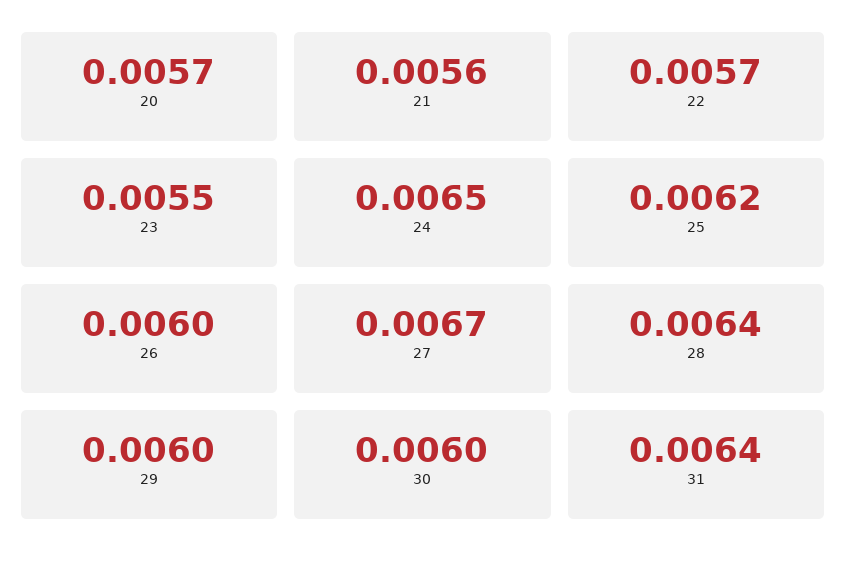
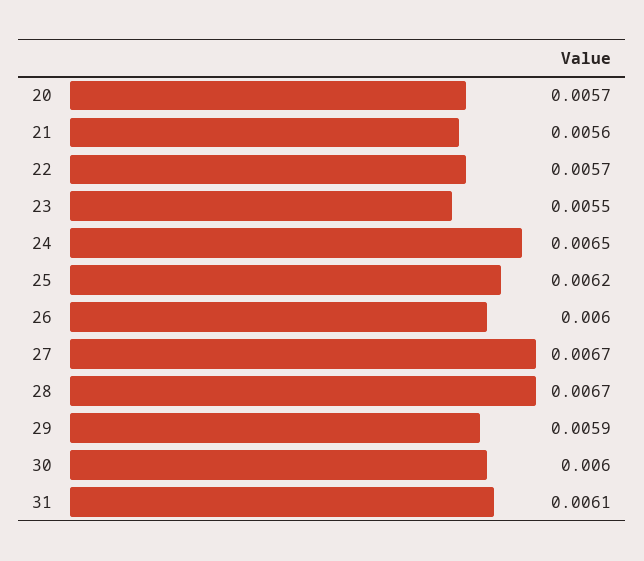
  {
    "20": 0.0057,
    "21": 0.0056,
    "22": 0.0057,
    "23": 0.0055,
    "24": 0.0065,
    "25": 0.0062,
    "26": 0.006,
    "27": 0.0067,
-   "28": 0.0064,
+   "28": 0.0067,
-   "29": 0.006,
+   "29": 0.0059,
    "30": 0.006,
-   "31": 0.0064
+   "31": 0.0061
  }

